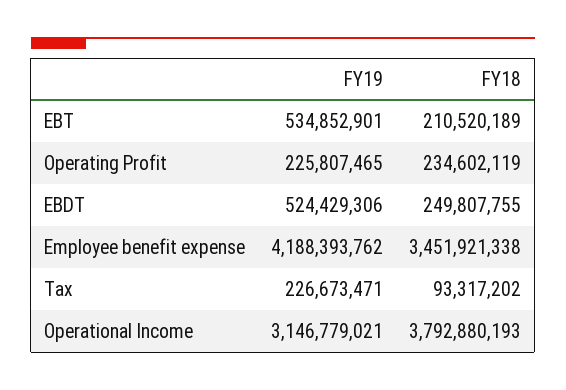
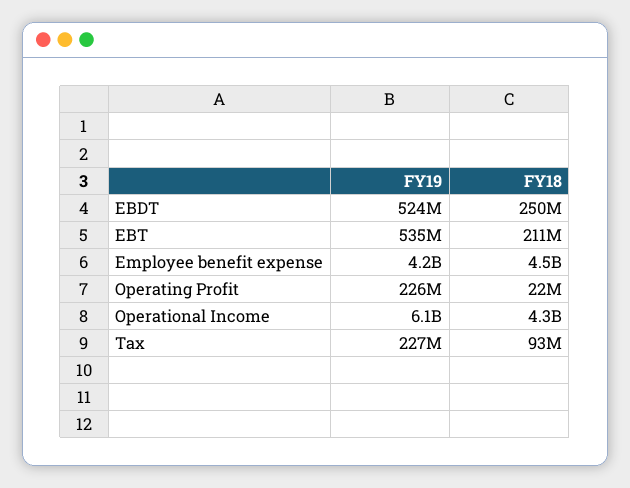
  {
    "FY19": {
      "EBT": 534852901,
      "Operating Profit": 225807465,
      "EBDT": 524429306,
      "Employee benefit expense": 4188393762,
      "Tax": 226673471,
-     "Operational Income": 3146779021
+     "Operational Income": 6100000000
    },
    "FY18": {
      "EBT": 210520189,
-     "Operating Profit": 234602119,
+     "Operating Profit": 22000000,
      "EBDT": 249807755,
-     "Employee benefit expense": 3451921338,
+     "Employee benefit expense": 4500000000,
      "Tax": 93317202,
-     "Operational Income": 3792880193
+     "Operational Income": 4300000000
    }
  }

